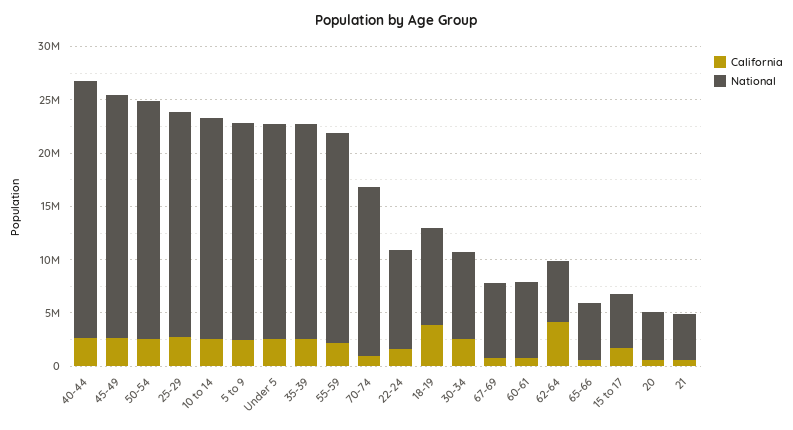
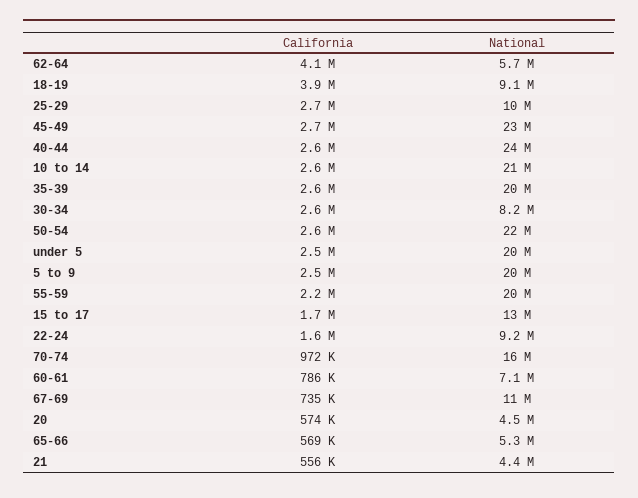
  {
    "California": {
      "40-44": 2600000,
      "45-49": 2700000,
      "50-54": 2600000,
      "25-29": 2700000,
      "10 to 14": 2600000,
      "5 to 9": 2500000,
      "Under 5": 2500000,
      "35-39": 2600000,
      "55-59": 2200000,
      "70-74": 972000,
      "22-24": 1600000,
      "18-19": 3900000,
      "30-34": 2600000,
      "67-69": 735000,
      "60-61": 786000,
      "62-64": 4100000,
      "65-66": 569000,
      "15 to 17": 1700000,
      "20": 574000,
      "21": 556000
    },
    "National": {
      "40-44": 24000000,
      "45-49": 23000000,
      "50-54": 22000000,
-     "25-29": 21000000,
+     "25-29": 10000000,
      "10 to 14": 21000000,
      "5 to 9": 20000000,
      "Under 5": 20000000,
      "35-39": 20000000,
      "55-59": 20000000,
      "70-74": 16000000,
      "22-24": 9200000,
      "18-19": 9100000,
      "30-34": 8200000,
-     "67-69": 7000000,
+     "67-69": 11000000,
      "60-61": 7100000,
      "62-64": 5700000,
      "65-66": 5300000,
-     "15 to 17": 5000000,
+     "15 to 17": 13000000,
      "20": 4500000,
      "21": 4400000
    }
  }

